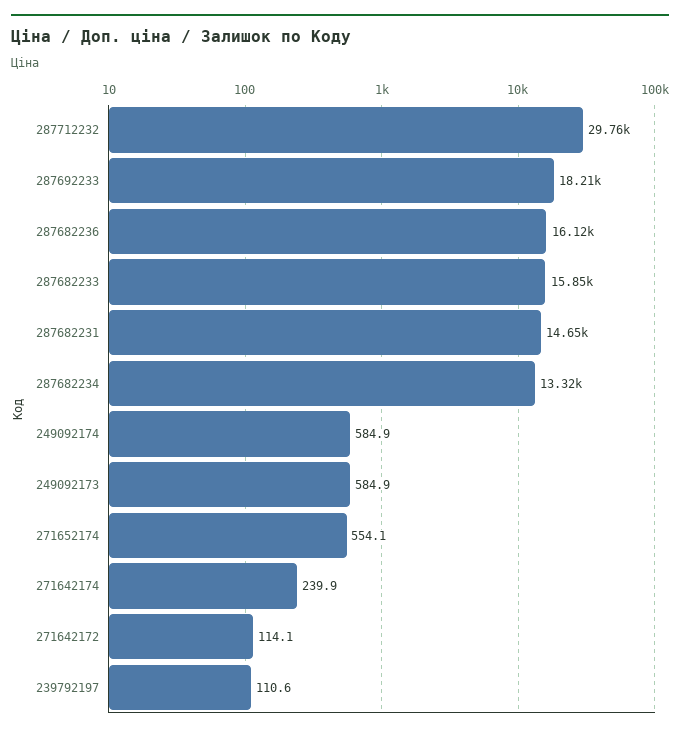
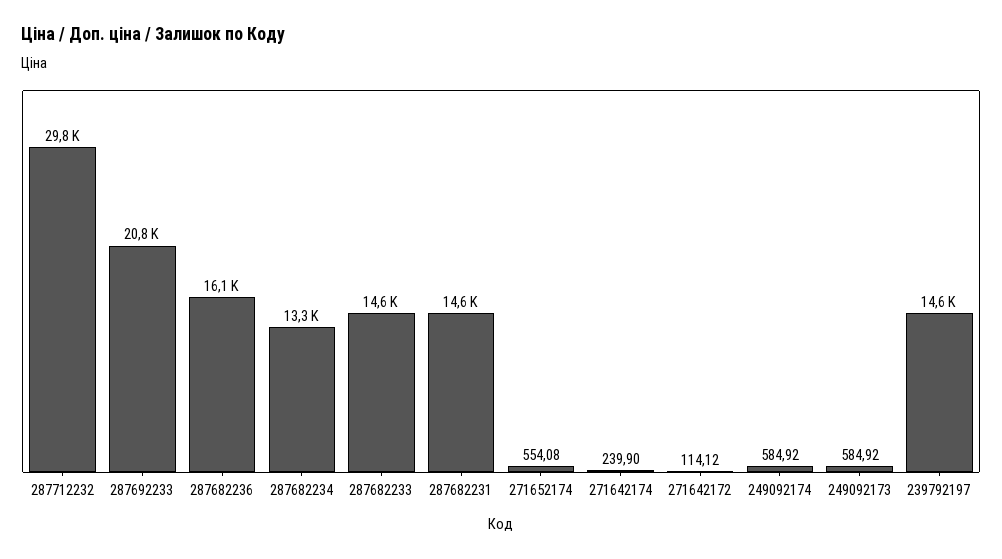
  {
    "287712232": 29760,
-   "287692233": 18210,
+   "287692233": 20800,
    "287682236": 16120,
-   "287682233": 15850,
+   "287682233": 14600,
    "287682231": 14650,
    "287682234": 13320,
    "249092174": 584.92,
    "249092173": 584.92,
    "271652174": 554.08,
    "271642174": 239.9,
    "271642172": 114.12,
-   "239792197": 110.6
+   "239792197": 14600
  }

